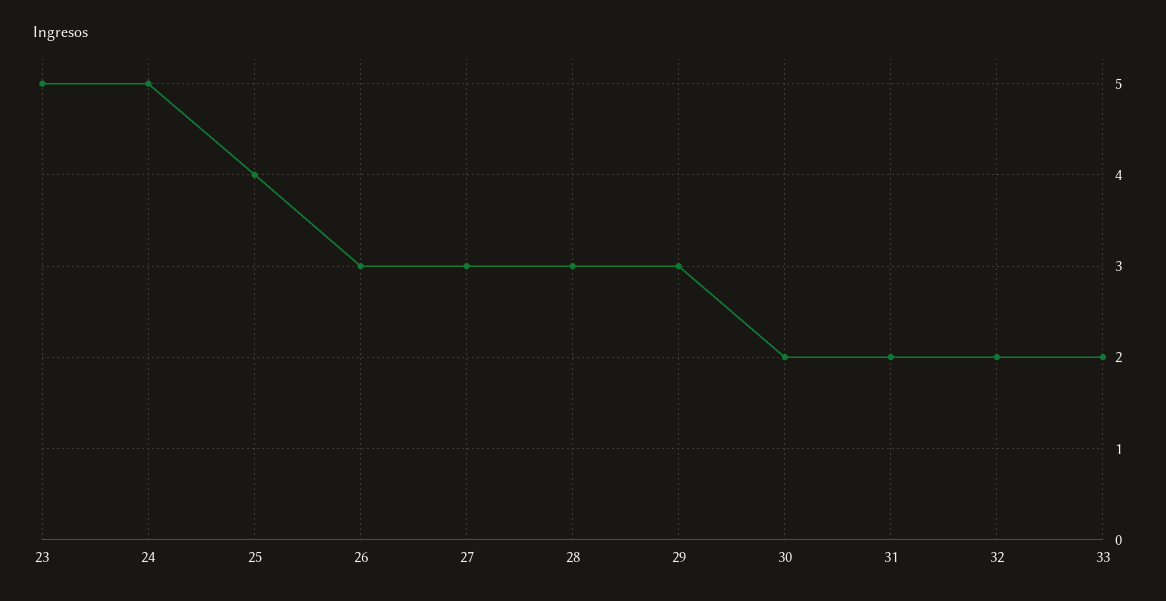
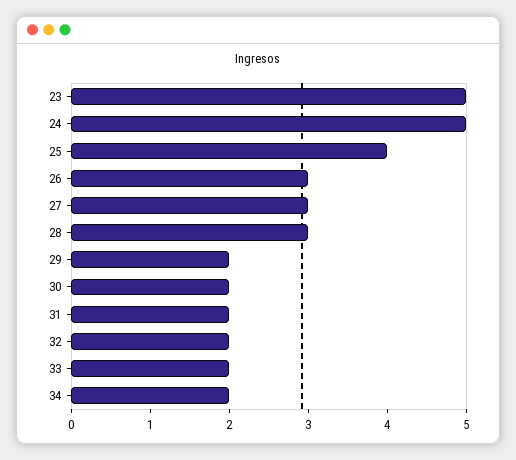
  {
    "23": 5,
    "24": 5,
    "25": 4,
    "26": 3,
    "27": 3,
    "28": 3,
-   "29": 3,
+   "29": 2,
    "30": 2,
    "31": 2,
    "32": 2,
-   "33": 2
+   "33": 2,
+   "34": 2
  }

